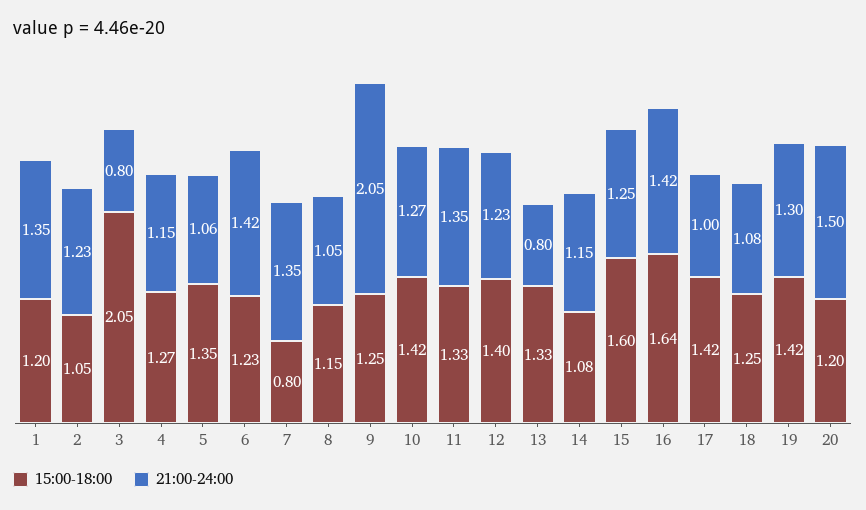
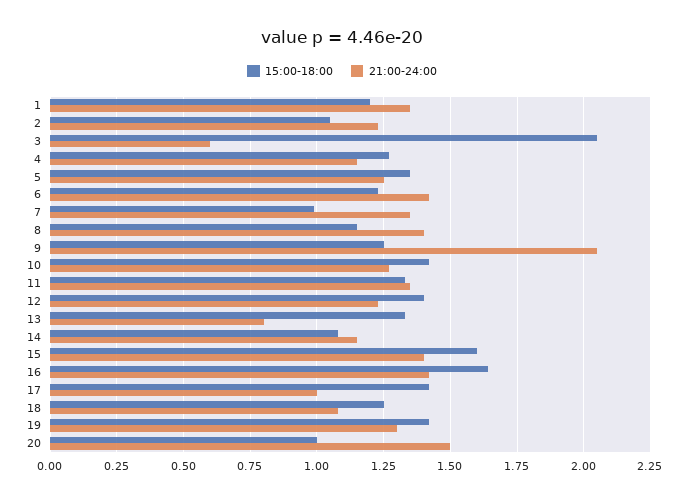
  {
    "15:00-18:00": {
      "1": 1.2,
      "2": 1.05,
      "3": 2.05,
      "4": 1.27,
      "5": 1.35,
      "6": 1.23,
-     "7": 0.8,
+     "7": 1,
      "8": 1.15,
      "9": 1.25,
      "10": 1.42,
      "11": 1.33,
      "12": 1.4,
      "13": 1.33,
      "14": 1.08,
      "15": 1.6,
      "16": 1.64,
      "17": 1.42,
      "18": 1.25,
      "19": 1.42,
-     "20": 1.2
+     "20": 1
    },
    "21:00-24:00": {
      "1": 1.35,
      "2": 1.23,
-     "3": 0.8,
+     "3": 0.6,
      "4": 1.15,
-     "5": 1.06,
+     "5": 1.25,
      "6": 1.42,
      "7": 1.35,
-     "8": 1.05,
+     "8": 1.4,
      "9": 2.05,
      "10": 1.27,
      "11": 1.35,
      "12": 1.23,
      "13": 0.8,
      "14": 1.15,
-     "15": 1.25,
+     "15": 1.4,
      "16": 1.42,
      "17": 1,
      "18": 1.08,
      "19": 1.3,
      "20": 1.5
    }
  }

